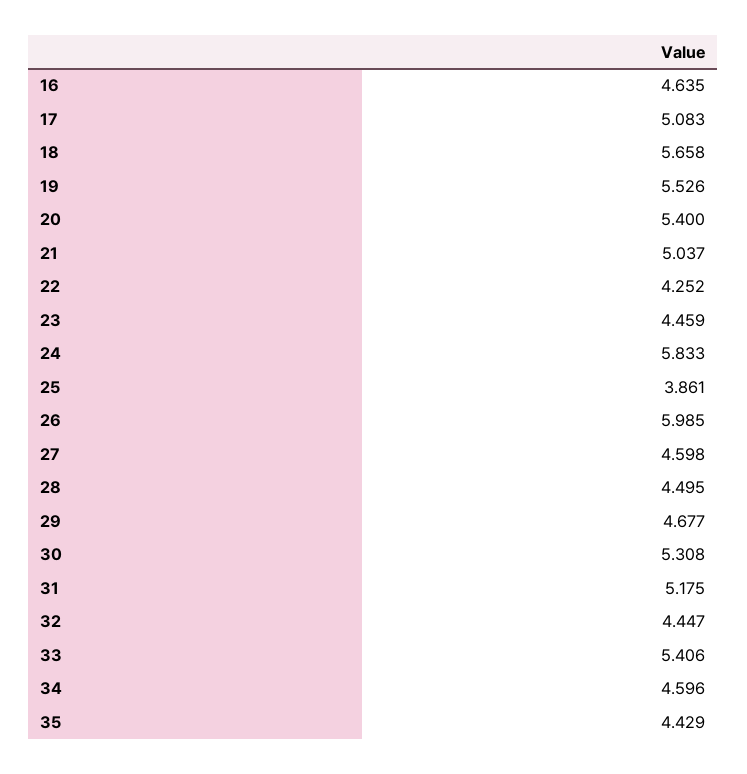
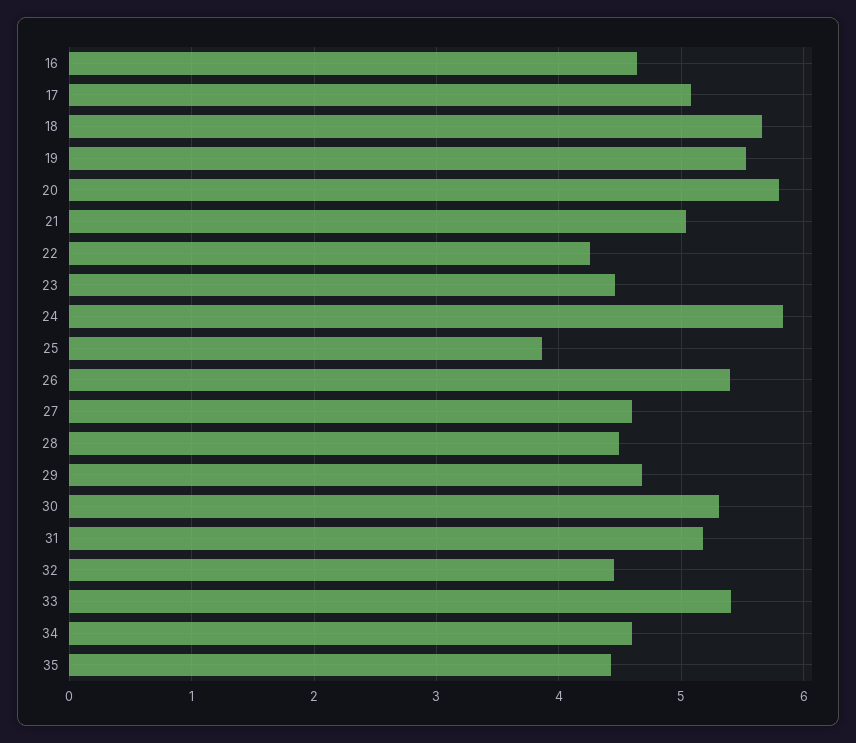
  {
    "16": 4.635,
    "17": 5.083,
    "18": 5.658,
    "19": 5.526,
-   "20": 5.4,
+   "20": 5.8,
    "21": 5.037,
    "22": 4.252,
    "23": 4.459,
    "24": 5.833,
    "25": 3.861,
-   "26": 5.985,
+   "26": 5.4,
    "27": 4.598,
    "28": 4.495,
    "29": 4.677,
    "30": 5.308,
    "31": 5.175,
    "32": 4.447,
    "33": 5.406,
    "34": 4.596,
    "35": 4.429
  }

